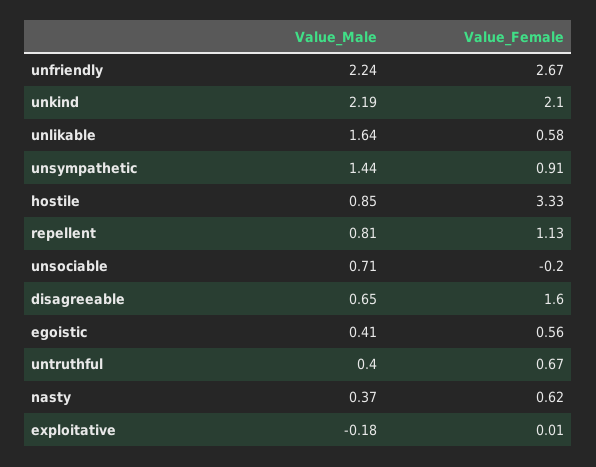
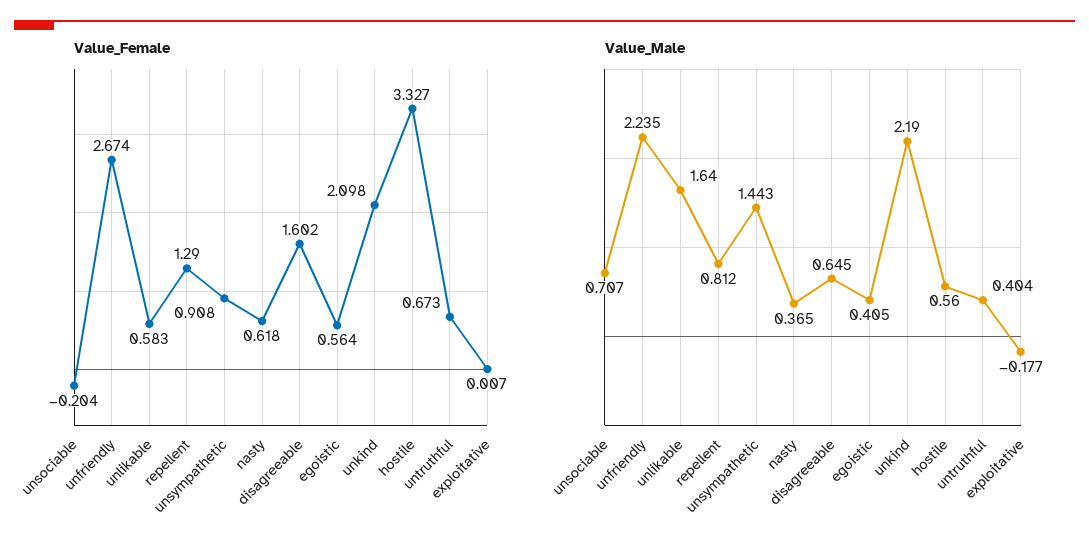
  {
    "Value_Male": {
      "unfriendly": 2.235,
      "unkind": 2.19,
      "unlikable": 1.64,
      "unsympathetic": 1.443,
-     "hostile": 0.85,
+     "hostile": 0.56,
      "repellent": 0.812,
      "unsociable": 0.707,
      "disagreeable": 0.645,
      "egoistic": 0.405,
      "untruthful": 0.404,
      "nasty": 0.365,
      "exploitative": -0.177
    },
    "Value_Female": {
      "unfriendly": 2.674,
      "unkind": 2.098,
      "unlikable": 0.583,
      "unsympathetic": 0.908,
      "hostile": 3.327,
-     "repellent": 1.13,
+     "repellent": 1.29,
      "unsociable": -0.204,
      "disagreeable": 1.602,
      "egoistic": 0.564,
      "untruthful": 0.673,
      "nasty": 0.618,
      "exploitative": 0.007
    }
  }

